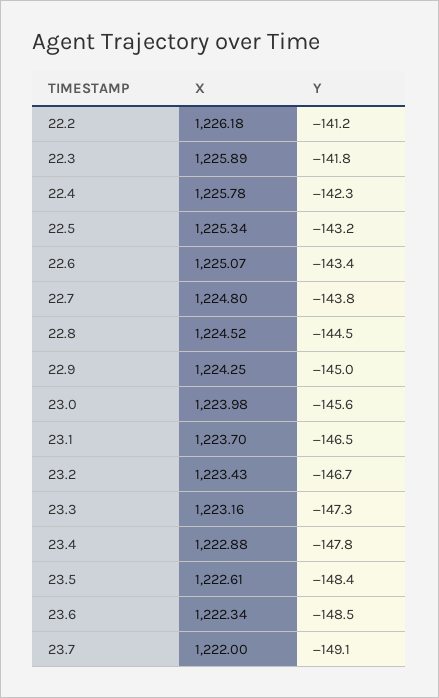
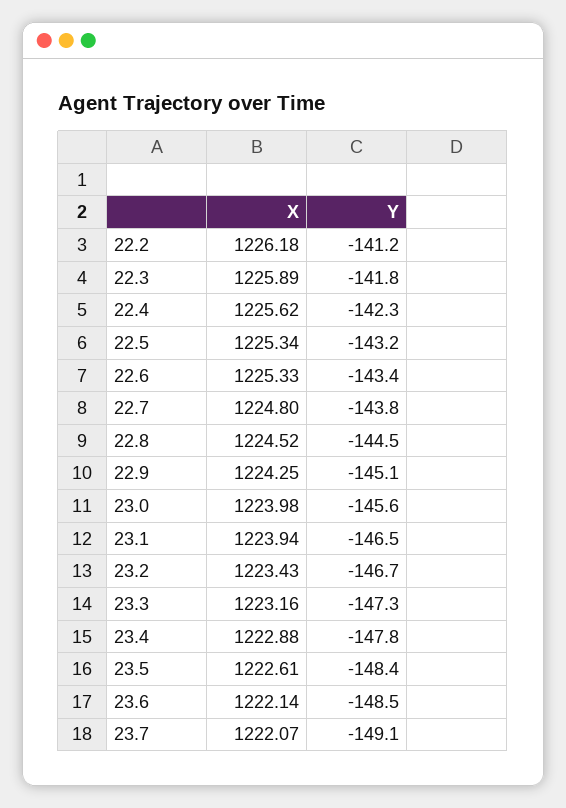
  {
    "X": {
      "22.2": 1226.18,
      "22.3": 1225.89,
-     "22.4": 1225.78,
+     "22.4": 1225.62,
      "22.5": 1225.34,
-     "22.6": 1225.07,
+     "22.6": 1225.33,
      "22.7": 1224.8,
      "22.8": 1224.52,
      "22.9": 1224.25,
      "23.0": 1223.98,
-     "23.1": 1223.7,
+     "23.1": 1223.94,
      "23.2": 1223.43,
      "23.3": 1223.16,
      "23.4": 1222.88,
      "23.5": 1222.61,
-     "23.6": 1222.34,
+     "23.6": 1222.14,
-     "23.7": 1222
+     "23.7": 1222.07
    },
    "Y": {
      "22.2": -141.2,
      "22.3": -141.8,
      "22.4": -142.3,
      "22.5": -143.2,
      "22.6": -143.4,
      "22.7": -143.8,
      "22.8": -144.5,
-     "22.9": -145,
+     "22.9": -145.1,
      "23.0": -145.6,
      "23.1": -146.5,
      "23.2": -146.7,
      "23.3": -147.3,
      "23.4": -147.8,
      "23.5": -148.4,
      "23.6": -148.5,
      "23.7": -149.1
    }
  }

